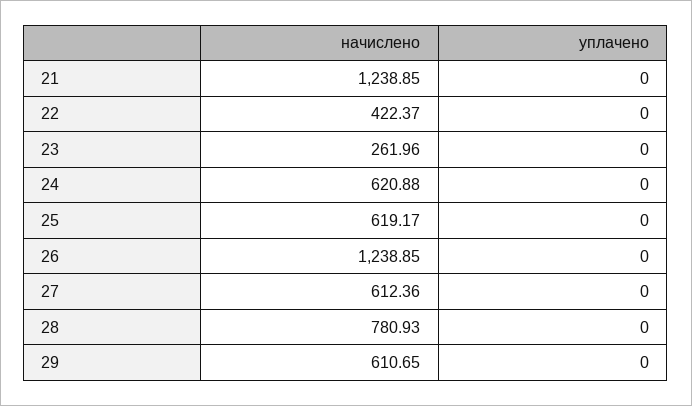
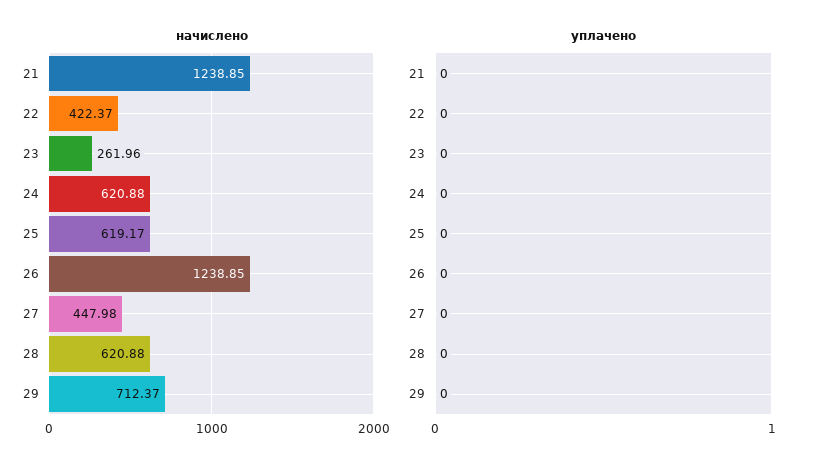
  {
    "начислено": {
      "21": 1238.85,
      "22": 422.37,
      "23": 261.96,
      "24": 620.88,
      "25": 619.17,
      "26": 1238.85,
-     "27": 612.36,
+     "27": 447.98,
-     "28": 780.93,
+     "28": 620.88,
-     "29": 610.65
+     "29": 712.37
    },
    "уплачено": {
      "21": 0,
      "22": 0,
      "23": 0,
      "24": 0,
      "25": 0,
      "26": 0,
      "27": 0,
      "28": 0,
      "29": 0
    }
  }

